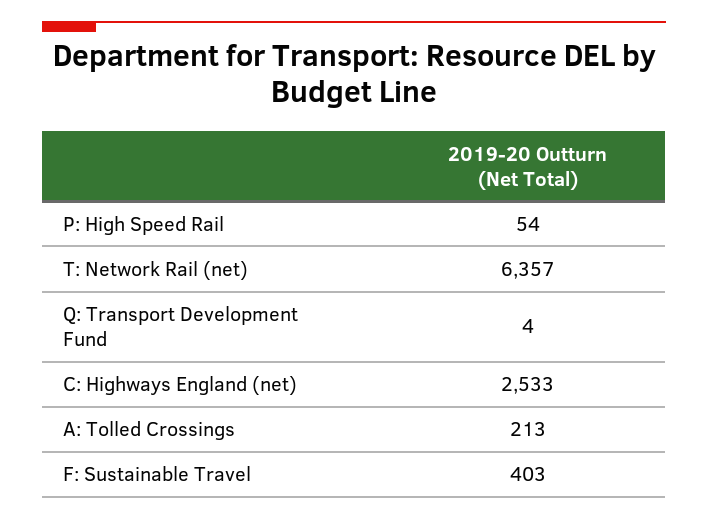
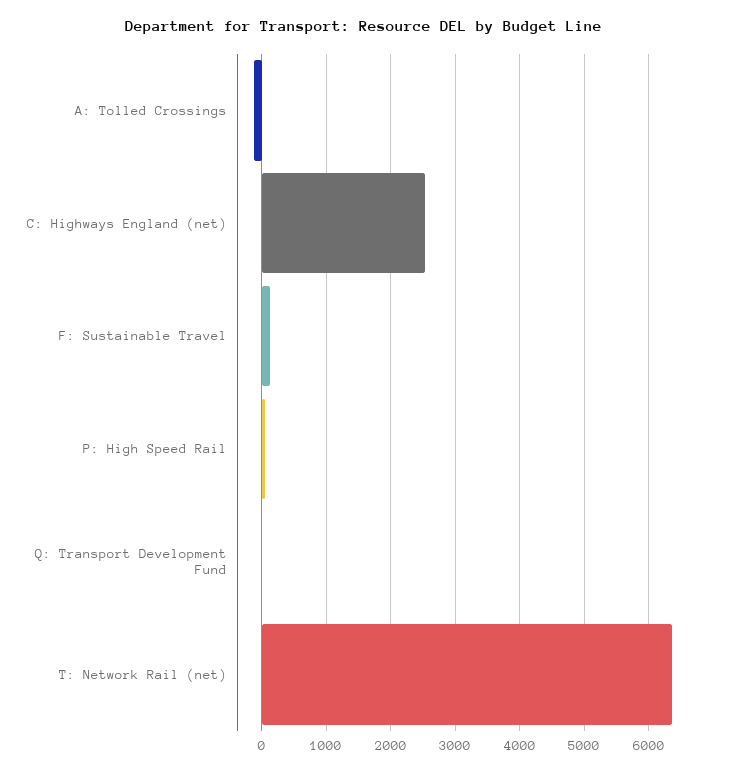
  {
    "P: High Speed Rail": 54,
    "T: Network Rail (net)": 6357,
    "Q: Transport Development Fund": 4,
    "C: Highways England (net)": 2533,
-   "A: Tolled Crossings": 213,
+   "A: Tolled Crossings": -100,
-   "F: Sustainable Travel": 403
+   "F: Sustainable Travel": 100
  }

